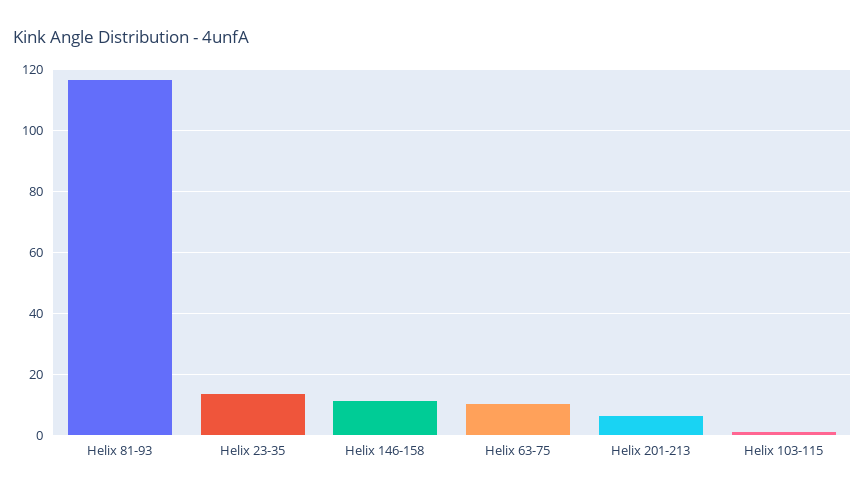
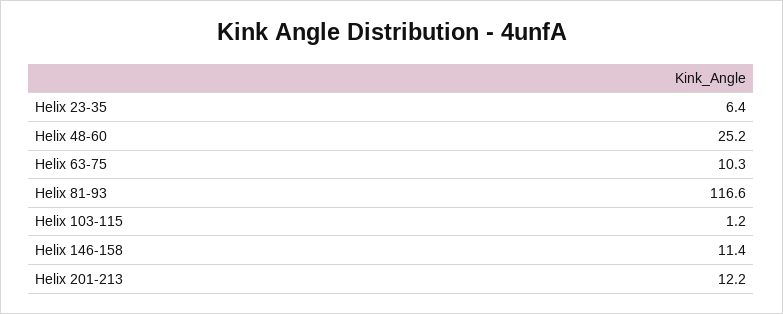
  {
    "Helix 81-93": 116.6,
-   "Helix 23-35": 14,
+   "Helix 23-35": 6.4,
    "Helix 146-158": 11.4,
    "Helix 63-75": 10.3,
-   "Helix 201-213": 6,
+   "Helix 201-213": 12.2,
-   "Helix 103-115": 1.2
+   "Helix 103-115": 1.2,
+   "Helix 48-60": 25.2
  }

